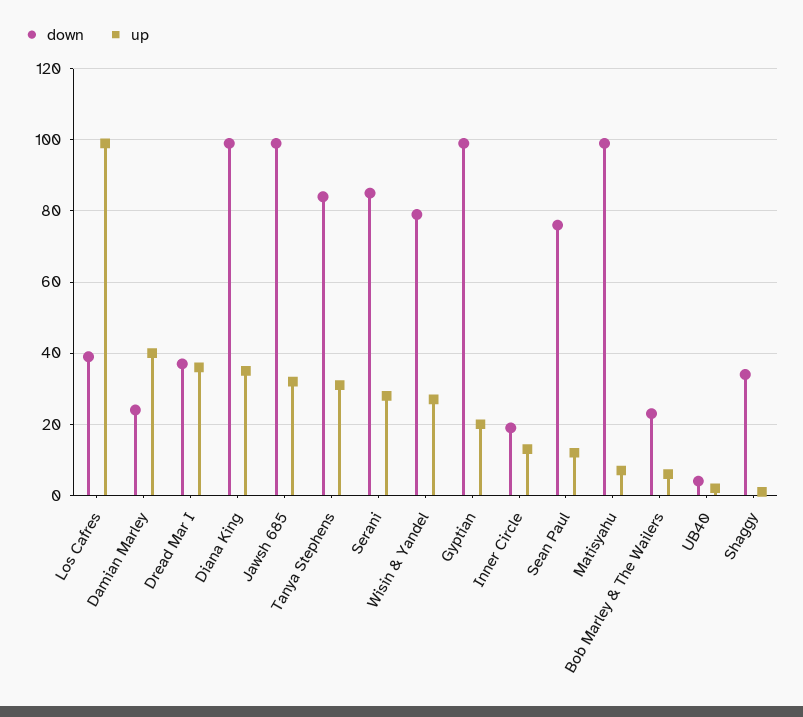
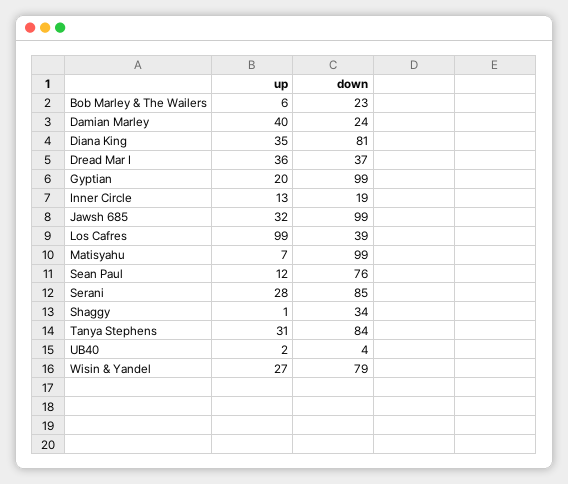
  {
    "down": {
      "Los Cafres": 39,
      "Damian Marley": 24,
      "Dread Mar I": 37,
-     "Diana King": 100,
+     "Diana King": 81,
      "Jawsh 685": 99,
      "Tanya Stephens": 84,
      "Serani": 85,
      "Wisin & Yandel": 79,
      "Gyptian": 99,
      "Inner Circle": 19,
      "Sean Paul": 76,
      "Matisyahu": 99,
      "Bob Marley & The Wailers": 23,
      "UB40": 4,
      "Shaggy": 34
    },
    "up": {
      "Los Cafres": 99,
      "Damian Marley": 40,
      "Dread Mar I": 36,
      "Diana King": 35,
      "Jawsh 685": 32,
      "Tanya Stephens": 31,
      "Serani": 28,
      "Wisin & Yandel": 27,
      "Gyptian": 20,
      "Inner Circle": 13,
      "Sean Paul": 12,
      "Matisyahu": 7,
      "Bob Marley & The Wailers": 6,
      "UB40": 2,
      "Shaggy": 1
    }
  }

